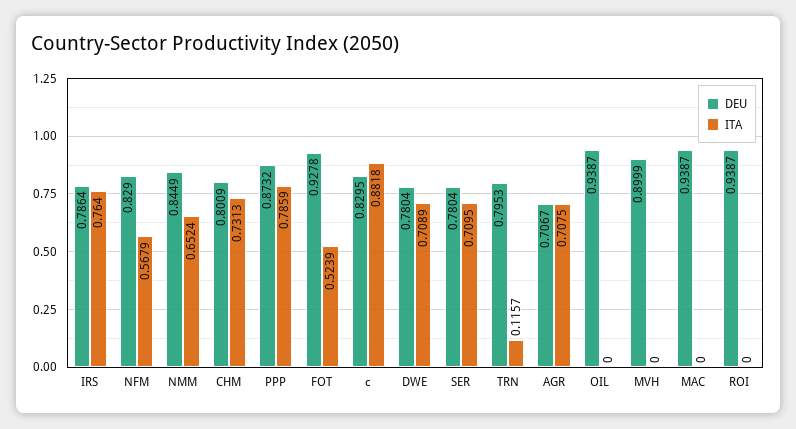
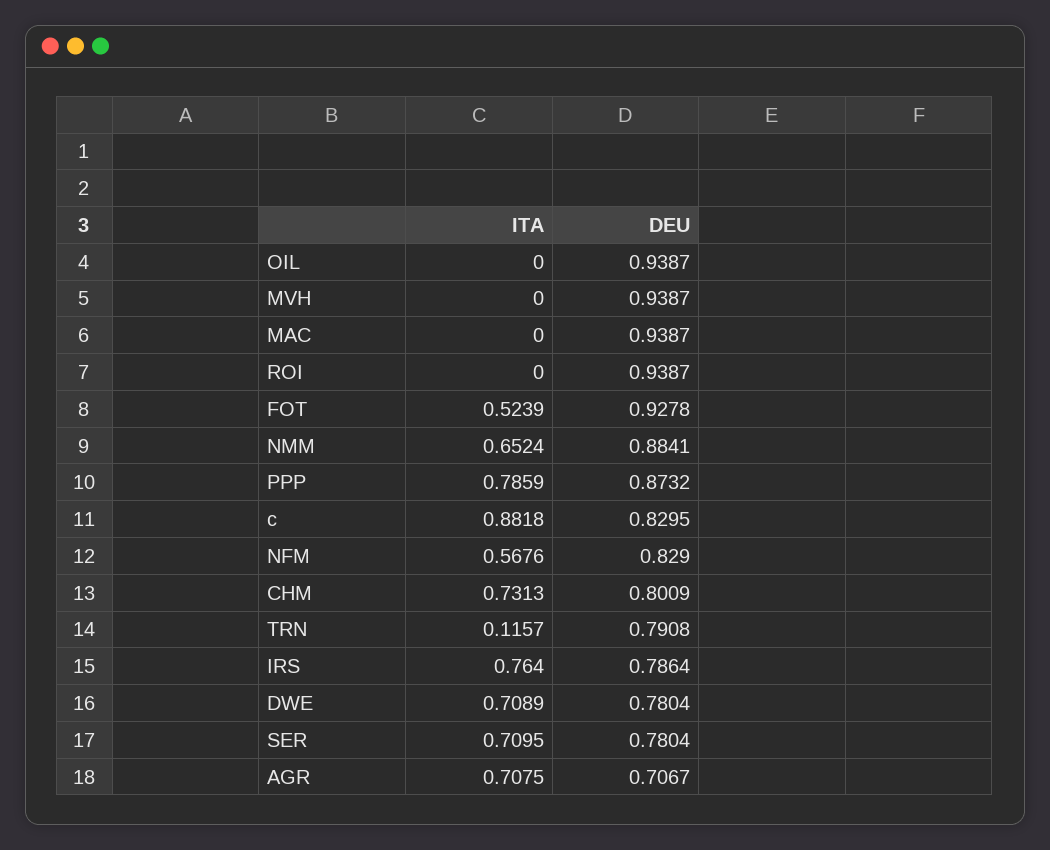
  {
    "DEU": {
      "IRS": 0.7864,
      "NFM": 0.829,
-     "NMM": 0.8449,
+     "NMM": 0.8841,
      "CHM": 0.8009,
      "PPP": 0.8732,
      "FOT": 0.9278,
      "c": 0.8295,
      "DWE": 0.7804,
      "SER": 0.7804,
-     "TRN": 0.7953,
+     "TRN": 0.7908,
      "AGR": 0.7067,
      "OIL": 0.9387,
-     "MVH": 0.8999,
+     "MVH": 0.9387,
      "MAC": 0.9387,
      "ROI": 0.9387
    },
    "ITA": {
      "IRS": 0.764,
-     "NFM": 0.5679,
+     "NFM": 0.5676,
      "NMM": 0.6524,
      "CHM": 0.7313,
      "PPP": 0.7859,
      "FOT": 0.5239,
      "c": 0.8818,
      "DWE": 0.7089,
      "SER": 0.7095,
      "TRN": 0.1157,
      "AGR": 0.7075,
      "OIL": 0,
      "MVH": 0,
      "MAC": 0,
      "ROI": 0
    }
  }

